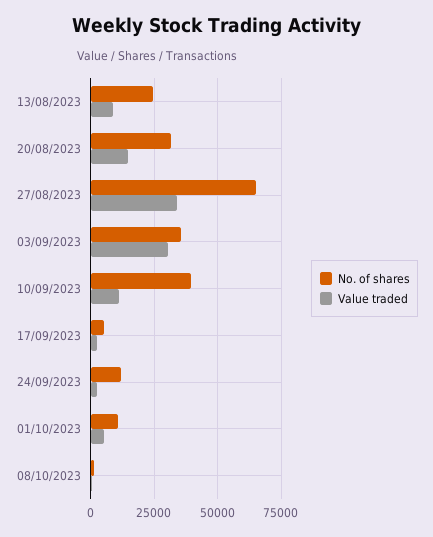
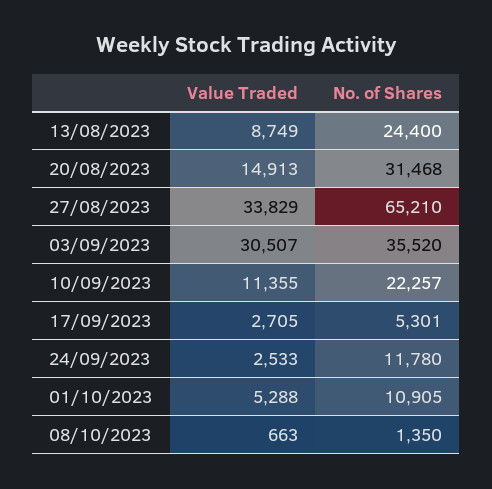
  {
    "No. of shares": {
      "13/08/2023": 24400,
      "20/08/2023": 31468,
      "27/08/2023": 65210,
      "03/09/2023": 35520,
-     "10/09/2023": 40000,
+     "10/09/2023": 22257,
      "17/09/2023": 5301,
      "24/09/2023": 11780,
      "01/10/2023": 10905,
      "08/10/2023": 1350
    },
    "Value traded": {
      "13/08/2023": 8749,
      "20/08/2023": 14913,
      "27/08/2023": 33829,
      "03/09/2023": 30507,
      "10/09/2023": 11355,
      "17/09/2023": 2705,
      "24/09/2023": 2533,
      "01/10/2023": 5288,
      "08/10/2023": 663
    }
  }

